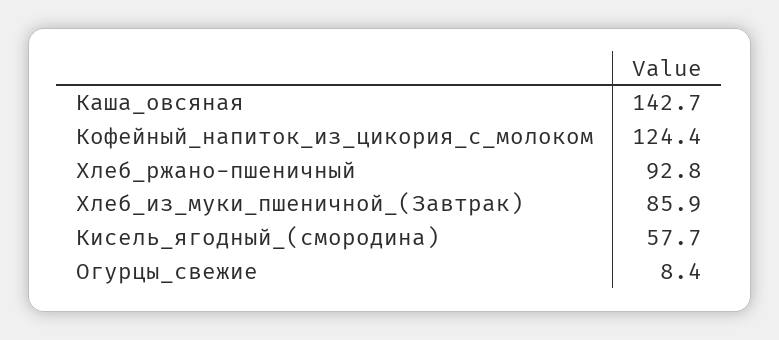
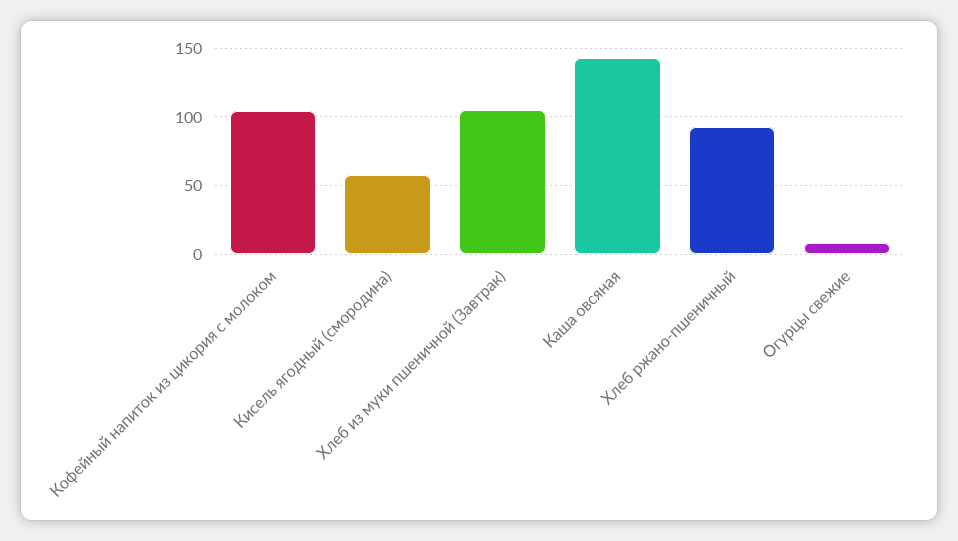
  {
    "Каша_овсяная": 142.7,
-   "Кофейный_напиток_из_цикория_с_молоком": 124.4,
+   "Кофейный_напиток_из_цикория_с_молоком": 105,
    "Хлеб_ржано-пшеничный": 92.8,
-   "Хлеб_из_муки_пшеничной_(Завтрак)": 85.9,
+   "Хлеб_из_муки_пшеничной_(Завтрак)": 105,
    "Кисель_ягодный_(смородина)": 57.7,
    "Огурцы_свежие": 8.4
  }

